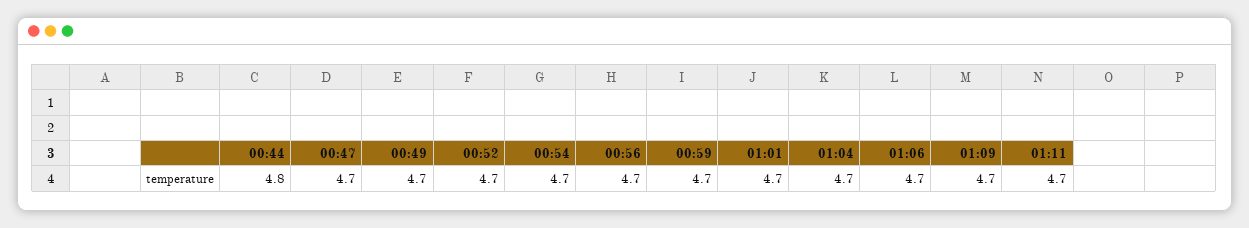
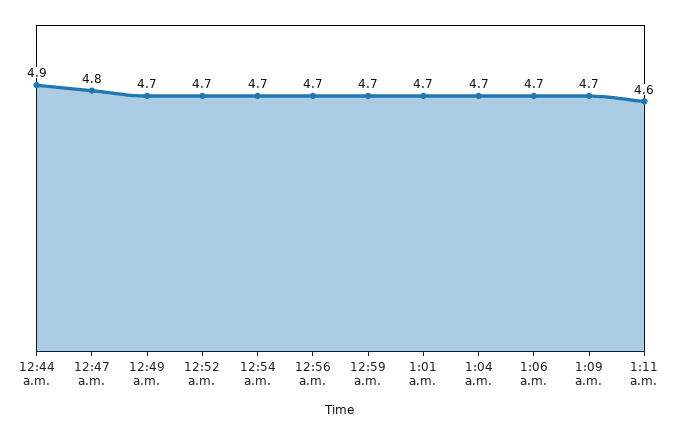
  {
-   "00:44": 4.8,
+   "00:44": 4.9,
-   "00:47": 4.7,
+   "00:47": 4.8,
    "00:49": 4.7,
    "00:52": 4.7,
    "00:54": 4.7,
    "00:56": 4.7,
    "00:59": 4.7,
    "01:01": 4.7,
    "01:04": 4.7,
    "01:06": 4.7,
    "01:09": 4.7,
-   "01:11": 4.7
+   "01:11": 4.6
  }

